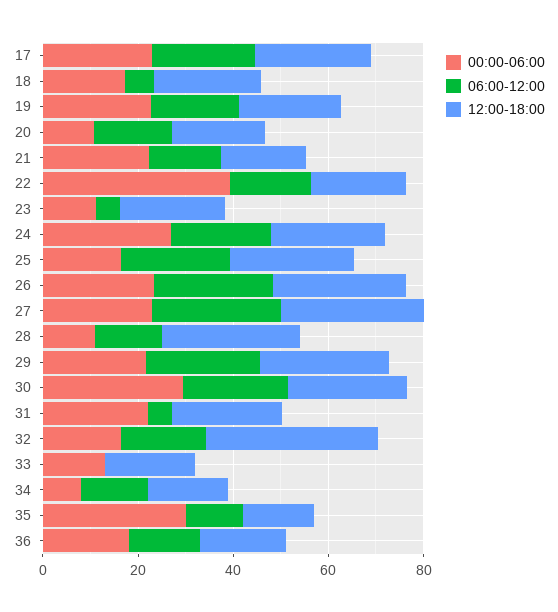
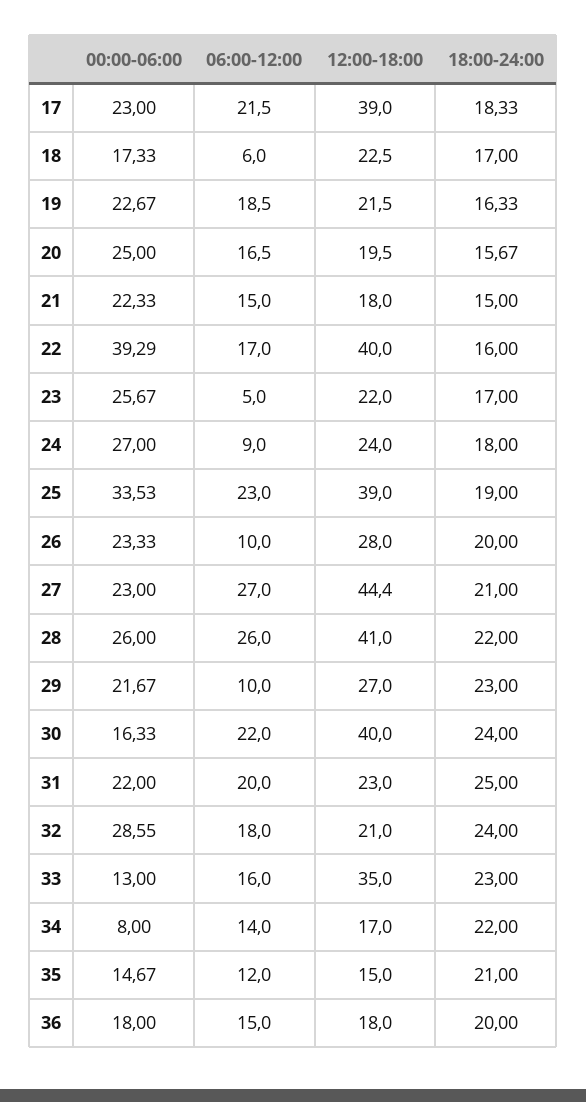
  {
    "00:00-06:00": {
      "17": 23,
      "18": 17.33,
      "19": 22.67,
-     "20": 10,
+     "20": 25,
      "21": 22.33,
      "22": 39.29,
-     "23": 10,
+     "23": 25.67,
      "24": 27,
-     "25": 15,
+     "25": 33.53,
      "26": 23.33,
      "27": 23,
-     "28": 10,
+     "28": 26,
      "29": 21.67,
-     "30": 30,
+     "30": 16.33,
      "31": 22,
-     "32": 15,
+     "32": 28.55,
      "33": 13,
      "34": 8,
-     "35": 30,
+     "35": 14.67,
      "36": 18
    },
    "06:00-12:00": {
      "17": 21.5,
      "18": 6,
      "19": 18.5,
      "20": 16.5,
      "21": 15,
      "22": 17,
      "23": 5,
-     "24": 20,
+     "24": 9,
      "25": 23,
-     "26": 25,
+     "26": 10,
      "27": 27,
-     "28": 15,
+     "28": 26,
-     "29": 25,
+     "29": 10,
      "30": 22,
-     "31": 5,
+     "31": 20,
      "32": 18,
-     "33": 0,
+     "33": 16,
      "34": 14,
      "35": 12,
      "36": 15
    },
    "12:00-18:00": {
-     "17": 25,
+     "17": 39,
      "18": 22.5,
      "19": 21.5,
      "20": 19.5,
      "21": 18,
-     "22": 20,
+     "22": 40,
      "23": 22,
      "24": 24,
-     "25": 25,
+     "25": 39,
      "26": 28,
-     "27": 30,
+     "27": 44.4,
-     "28": 30,
+     "28": 41,
      "29": 27,
-     "30": 25,
+     "30": 40,
      "31": 23,
-     "32": 35,
+     "32": 21,
-     "33": 20,
+     "33": 35,
      "34": 17,
      "35": 15,
      "36": 18
-   }
+   },
+   "18:00-24:00": {
+     "17": 18.33,
+     "18": 17,
+     "19": 16.33,
+     "20": 15.67,
+     "21": 15,
+     "22": 16,
+     "23": 17,
+     "24": 18,
+     "25": 19,
+     "26": 20,
+     "27": 21,
+     "28": 22,
+     "29": 23,
+     "30": 24,
+     "31": 25,
+     "32": 24,
+     "33": 23,
+     "34": 22,
+     "35": 21,
+     "36": 20
+   }
  }

